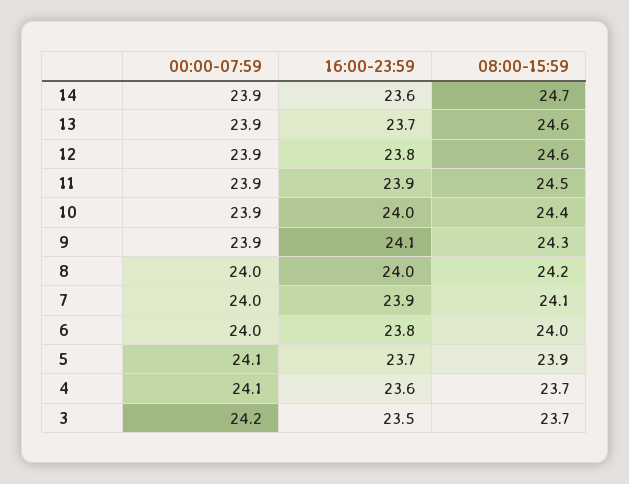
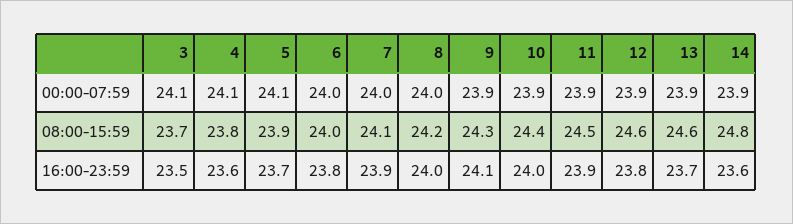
  {
    "00:00-07:59": {
      "14": 23.9,
      "13": 23.9,
      "12": 23.9,
      "11": 23.9,
      "10": 23.9,
      "9": 23.9,
      "8": 24,
      "7": 24,
      "6": 24,
      "5": 24.1,
      "4": 24.1,
-     "3": 24.2
+     "3": 24.1
    },
    "16:00-23:59": {
      "14": 23.6,
      "13": 23.7,
      "12": 23.8,
      "11": 23.9,
      "10": 24,
      "9": 24.1,
      "8": 24,
      "7": 23.9,
      "6": 23.8,
      "5": 23.7,
      "4": 23.6,
      "3": 23.5
    },
    "08:00-15:59": {
-     "14": 24.7,
+     "14": 24.8,
      "13": 24.6,
      "12": 24.6,
      "11": 24.5,
      "10": 24.4,
      "9": 24.3,
      "8": 24.2,
      "7": 24.1,
      "6": 24,
      "5": 23.9,
-     "4": 23.7,
+     "4": 23.8,
      "3": 23.7
    }
  }

